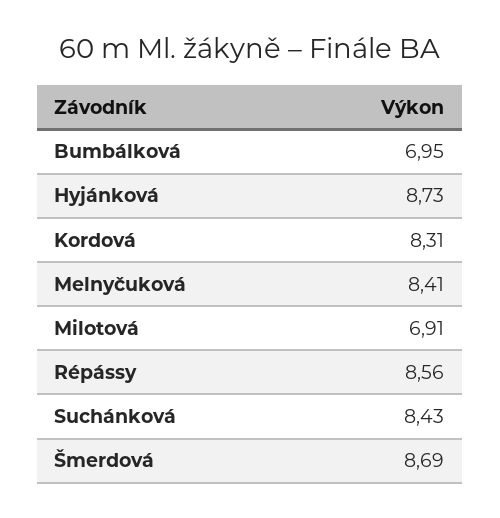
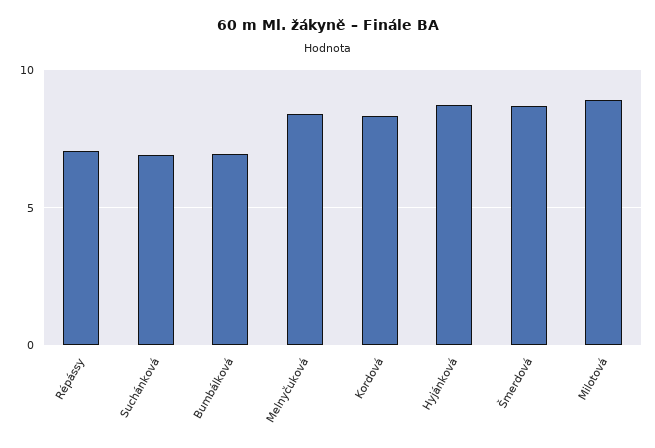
  {
    "Bumbálková": 6.95,
    "Hyjánková": 8.73,
    "Kordová": 8.31,
    "Melnyčuková": 8.41,
-   "Milotová": 6.91,
+   "Milotová": 9,
-   "Répássy": 8.56,
+   "Répássy": 7,
-   "Suchánková": 8.43,
+   "Suchánková": 7,
    "Šmerdová": 8.69
  }

